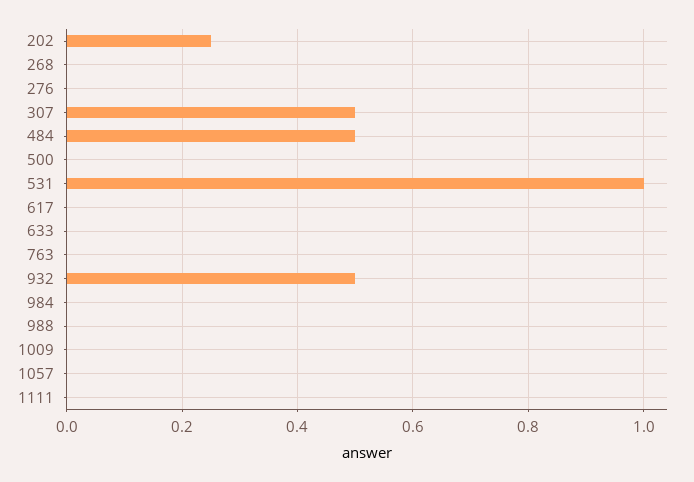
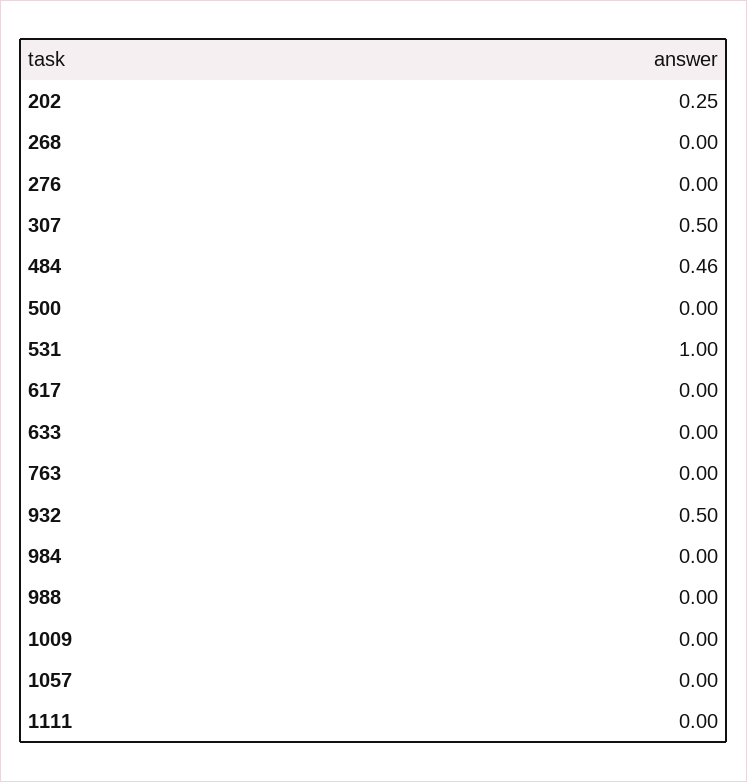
  {
    "202": 0.25,
    "268": 0,
    "276": 0,
    "307": 0.5,
-   "484": 0.5,
+   "484": 0.46,
    "500": 0,
    "531": 1,
    "617": 0,
    "633": 0,
    "763": 0,
    "932": 0.5,
    "984": 0,
    "988": 0,
    "1009": 0,
    "1057": 0,
    "1111": 0
  }

